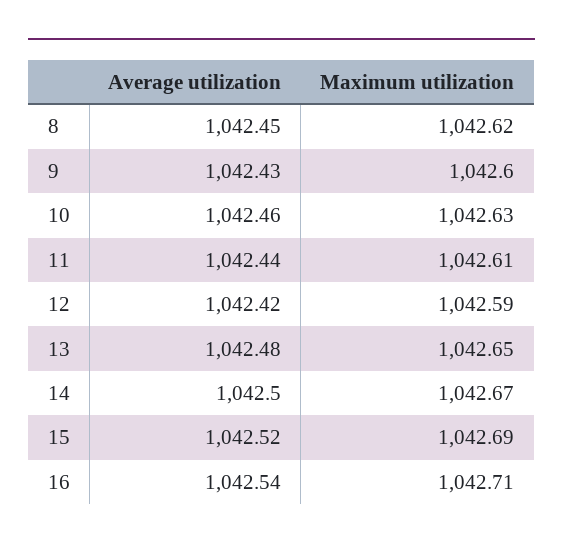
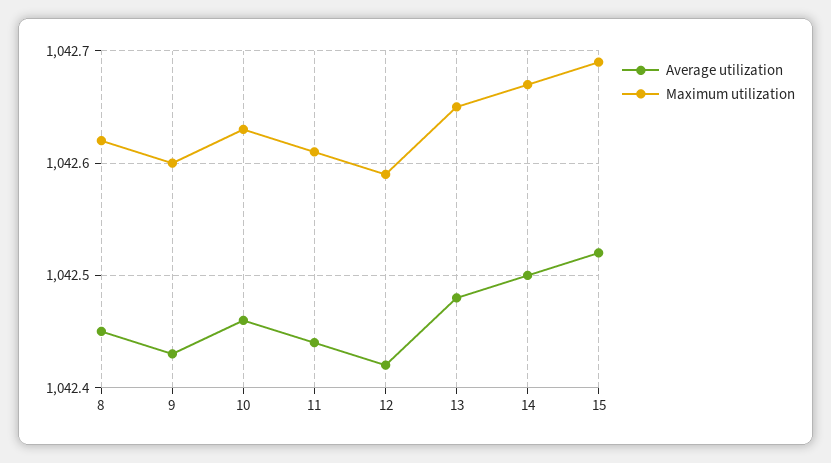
  {
    "Average utilization": {
      "8": 1042.45,
      "9": 1042.43,
      "10": 1042.46,
      "11": 1042.44,
      "12": 1042.42,
      "13": 1042.48,
      "14": 1042.5,
-     "15": 1042.52,
+     "15": 1042.52
-     "16": 1042.54
    },
    "Maximum utilization": {
      "8": 1042.62,
      "9": 1042.6,
      "10": 1042.63,
      "11": 1042.61,
      "12": 1042.59,
      "13": 1042.65,
      "14": 1042.67,
-     "15": 1042.69,
+     "15": 1042.69
-     "16": 1042.71
    }
  }

